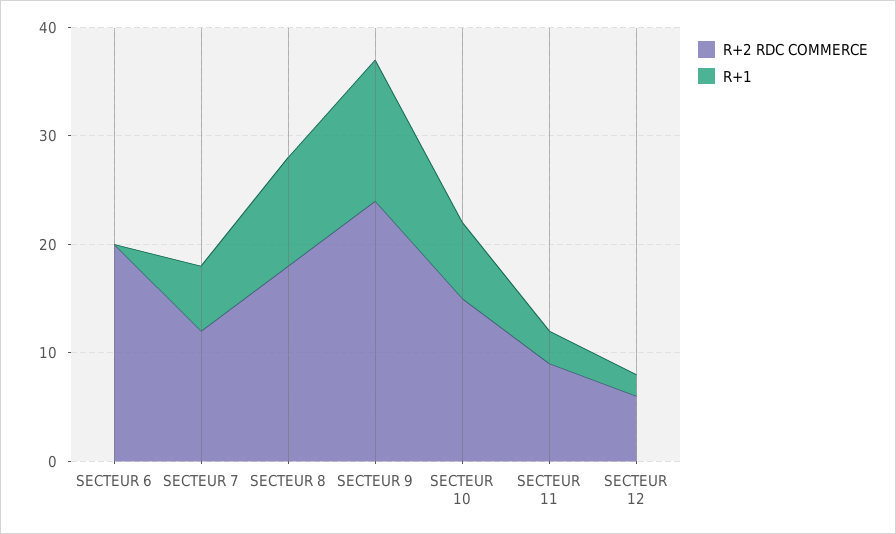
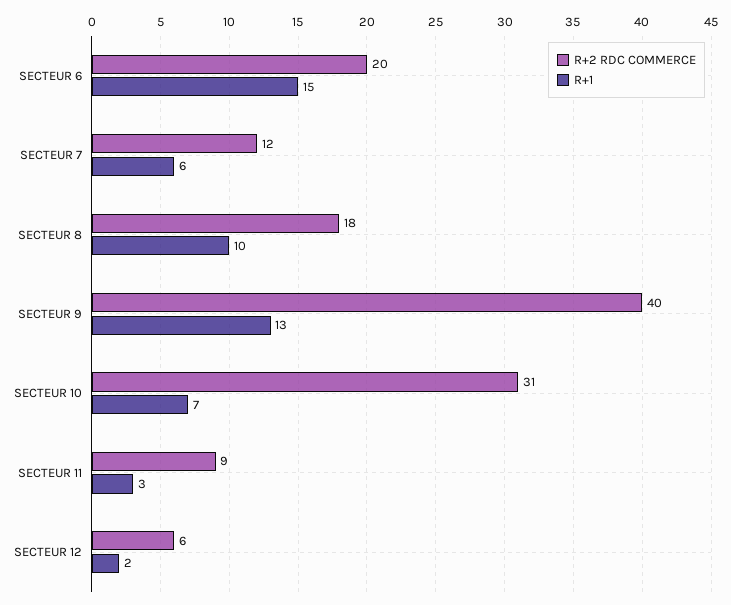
  {
    "R+2 RDC COMMERCE": {
      "SECTEUR 6": 20,
      "SECTEUR 7": 12,
      "SECTEUR 8": 18,
-     "SECTEUR 9": 24,
+     "SECTEUR 9": 40,
-     "SECTEUR 10": 15,
+     "SECTEUR 10": 31,
      "SECTEUR 11": 9,
      "SECTEUR 12": 6
    },
    "R+1": {
-     "SECTEUR 6": 0,
+     "SECTEUR 6": 15,
      "SECTEUR 7": 6,
      "SECTEUR 8": 10,
      "SECTEUR 9": 13,
      "SECTEUR 10": 7,
      "SECTEUR 11": 3,
      "SECTEUR 12": 2
    }
  }

